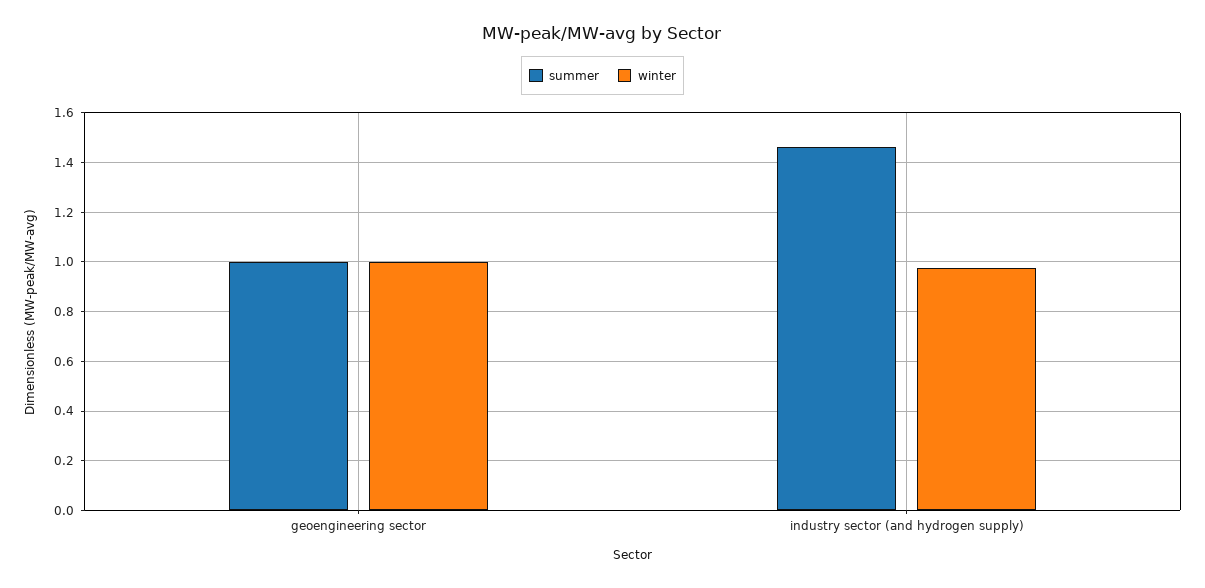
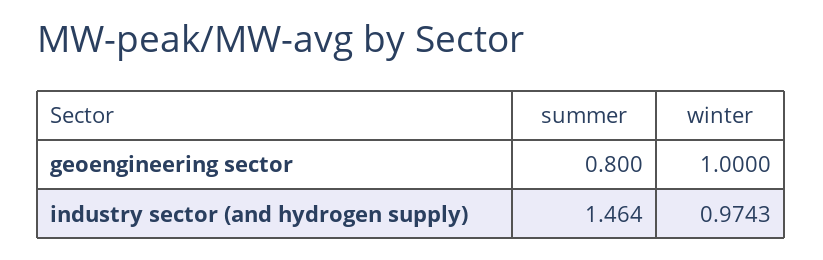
  {
    "summer": {
-     "geoengineering sector": 1,
+     "geoengineering sector": 0.8,
      "industry sector (and hydrogen supply)": 1.464
    },
    "winter": {
      "geoengineering sector": 1,
      "industry sector (and hydrogen supply)": 0.9743
    }
  }

